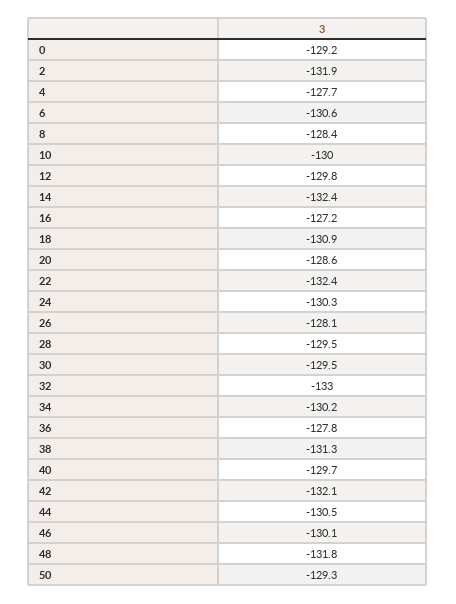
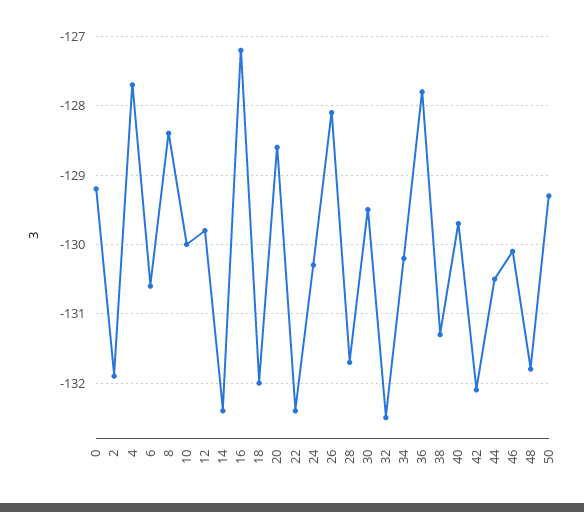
  {
    "0": -129.2,
    "2": -131.9,
    "4": -127.7,
    "6": -130.6,
    "8": -128.4,
    "10": -130,
    "12": -129.8,
    "14": -132.4,
    "16": -127.2,
-   "18": -130.9,
+   "18": -132,
    "20": -128.6,
    "22": -132.4,
    "24": -130.3,
    "26": -128.1,
-   "28": -129.5,
+   "28": -131.7,
    "30": -129.5,
-   "32": -133,
+   "32": -132.5,
    "34": -130.2,
    "36": -127.8,
    "38": -131.3,
    "40": -129.7,
    "42": -132.1,
    "44": -130.5,
    "46": -130.1,
    "48": -131.8,
    "50": -129.3
  }

